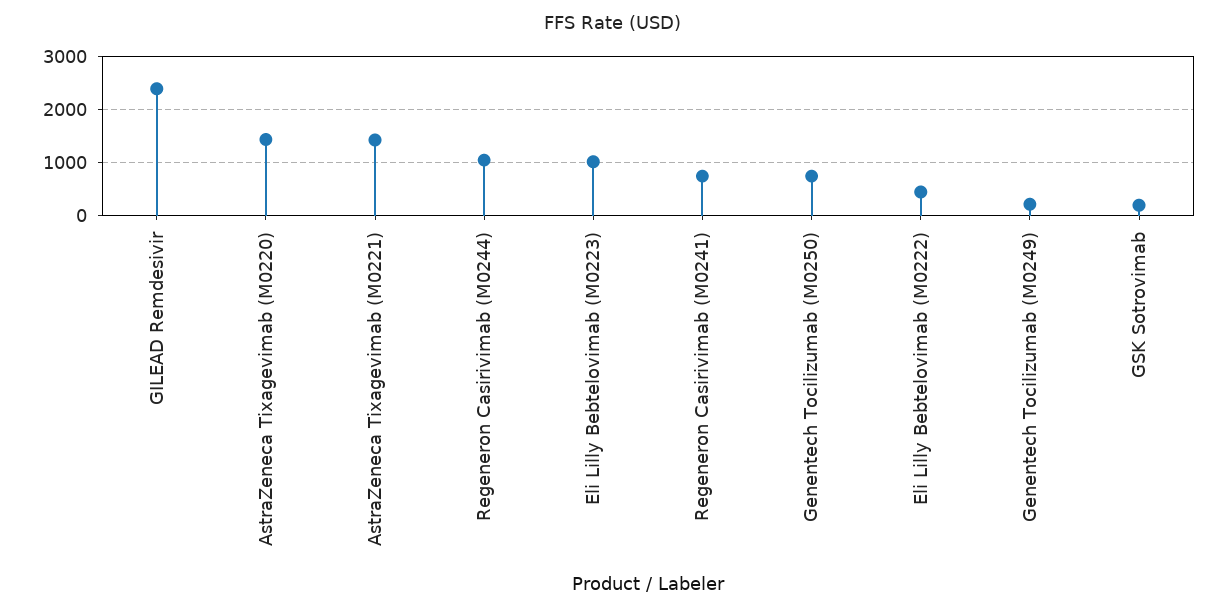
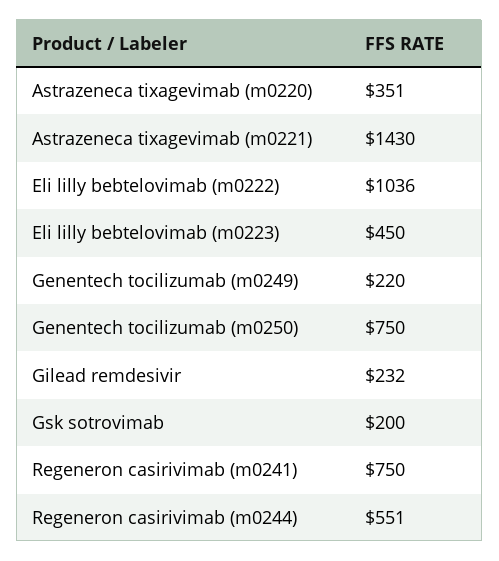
  {
-   "GILEAD Remdesivir": 2400,
+   "GILEAD Remdesivir": 232,
-   "AstraZeneca Tixagevimab (M0220)": 1400,
+   "AstraZeneca Tixagevimab (M0220)": 351,
    "AstraZeneca Tixagevimab (M0221)": 1430,
-   "Regeneron Casirivimab (M0244)": 1000,
+   "Regeneron Casirivimab (M0244)": 551,
-   "Eli Lilly Bebtelovimab (M0223)": 1000,
+   "Eli Lilly Bebtelovimab (M0223)": 450,
    "Regeneron Casirivimab (M0241)": 750,
    "Genentech Tocilizumab (M0250)": 750,
-   "Eli Lilly Bebtelovimab (M0222)": 400,
+   "Eli Lilly Bebtelovimab (M0222)": 1036,
    "Genentech Tocilizumab (M0249)": 220,
    "GSK Sotrovimab": 200
  }

